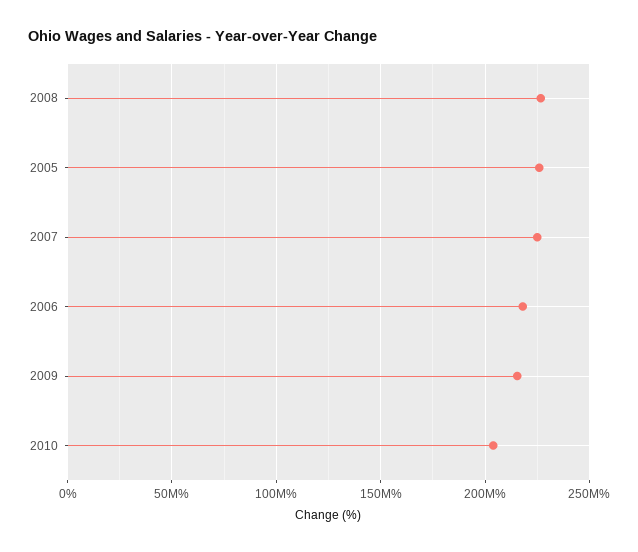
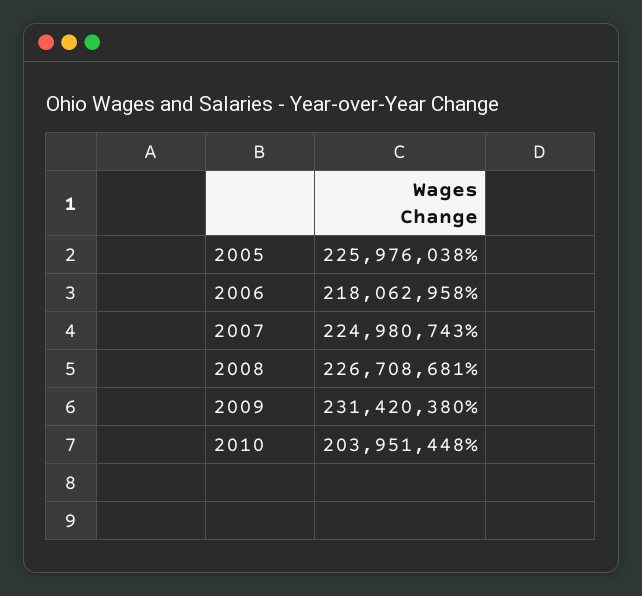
  {
    "2008": 226708681,
    "2005": 225976038,
    "2007": 224980743,
    "2006": 218062958,
-   "2009": 215000000,
+   "2009": 231420380,
    "2010": 203951448
  }

